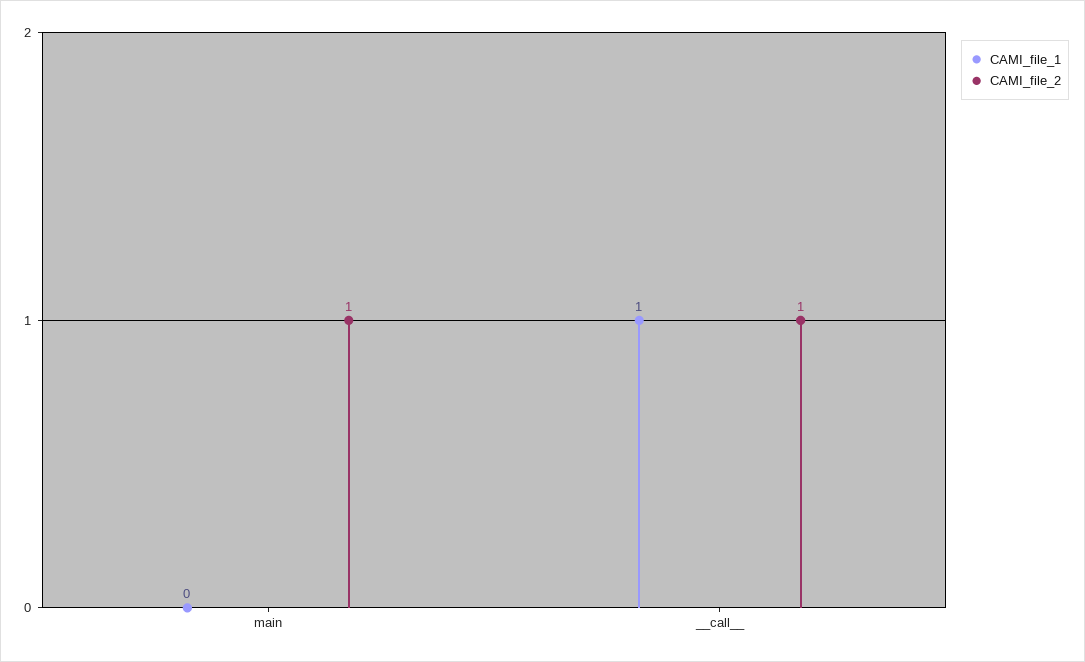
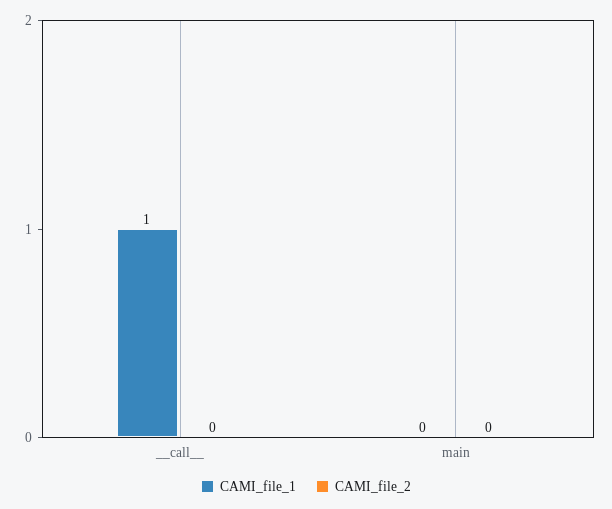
  {
    "CAMI_file_1": {
      "main": 0,
      "__call__": 1
    },
    "CAMI_file_2": {
-     "main": 1,
+     "main": 0,
-     "__call__": 1
+     "__call__": 0
    }
  }

